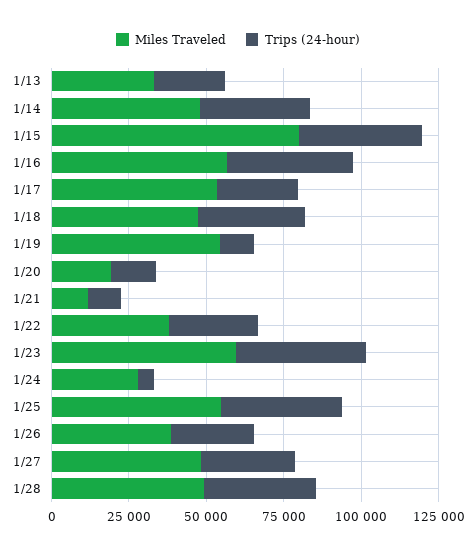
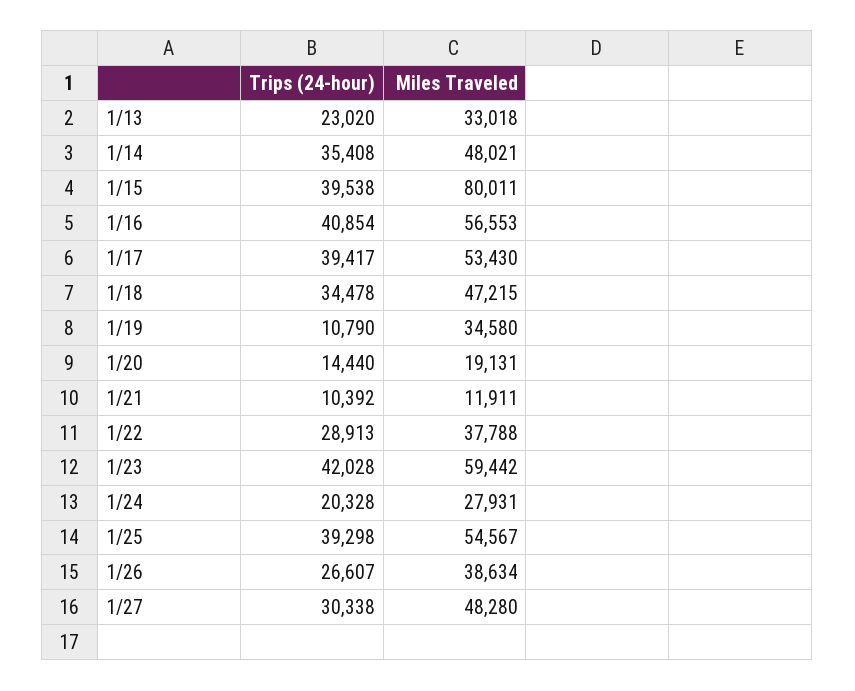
  {
    "Miles Traveled": {
      "1/13": 33018,
      "1/14": 48021,
      "1/15": 80011,
      "1/16": 56553,
      "1/17": 53430,
      "1/18": 47215,
-     "1/19": 55000,
+     "1/19": 34580,
      "1/20": 19131,
      "1/21": 11911,
      "1/22": 37788,
      "1/23": 59442,
      "1/24": 27931,
      "1/25": 54567,
      "1/26": 38634,
-     "1/27": 48280,
+     "1/27": 48280
-     "1/28": 50000
    },
    "Trips (24-hour)": {
      "1/13": 23020,
      "1/14": 35408,
      "1/15": 39538,
      "1/16": 40854,
-     "1/17": 25000,
+     "1/17": 39417,
      "1/18": 34478,
      "1/19": 10790,
      "1/20": 14440,
      "1/21": 10392,
      "1/22": 28913,
      "1/23": 42028,
-     "1/24": 5000,
+     "1/24": 20328,
      "1/25": 39298,
      "1/26": 26607,
-     "1/27": 30338,
+     "1/27": 30338
-     "1/28": 35000
    }
  }

